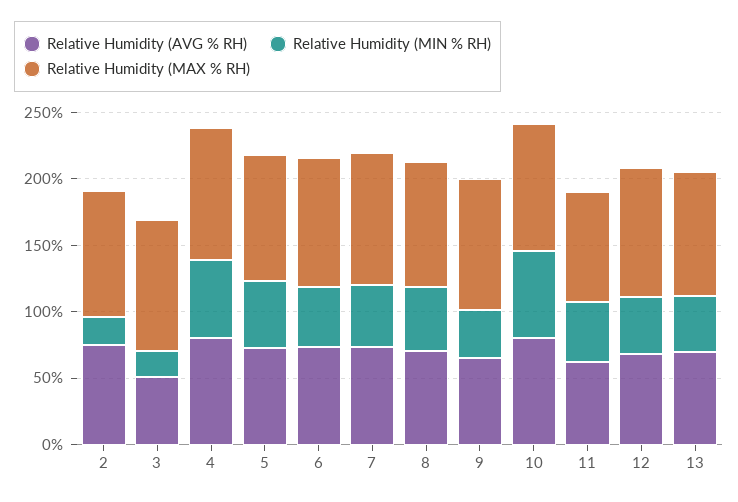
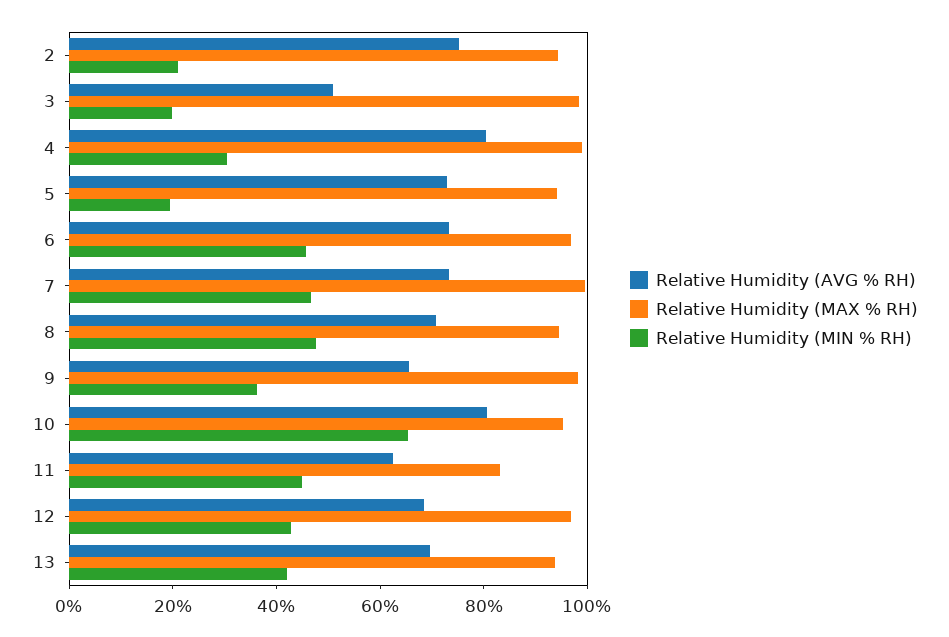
  {
    "Relative Humidity (AVG % RH)": {
      "2": 75,
      "3": 50,
      "4": 80,
      "5": 75,
      "6": 75,
      "7": 75,
      "8": 70,
      "9": 65,
      "10": 80,
      "11": 60,
      "12": 70,
      "13": 70
    },
    "Relative Humidity (MIN % RH)": {
      "2": 20,
      "3": 20,
-     "4": 60,
+     "4": 30,
-     "5": 50,
+     "5": 20,
      "6": 45,
      "7": 45,
      "8": 50,
      "9": 35,
      "10": 65,
      "11": 45,
      "12": 45,
      "13": 40
    },
    "Relative Humidity (MAX % RH)": {
      "2": 95,
      "3": 100,
      "4": 100,
      "5": 95,
      "6": 95,
      "7": 100,
      "8": 95,
      "9": 100,
      "10": 95,
      "11": 85,
      "12": 95,
      "13": 95
    }
  }

